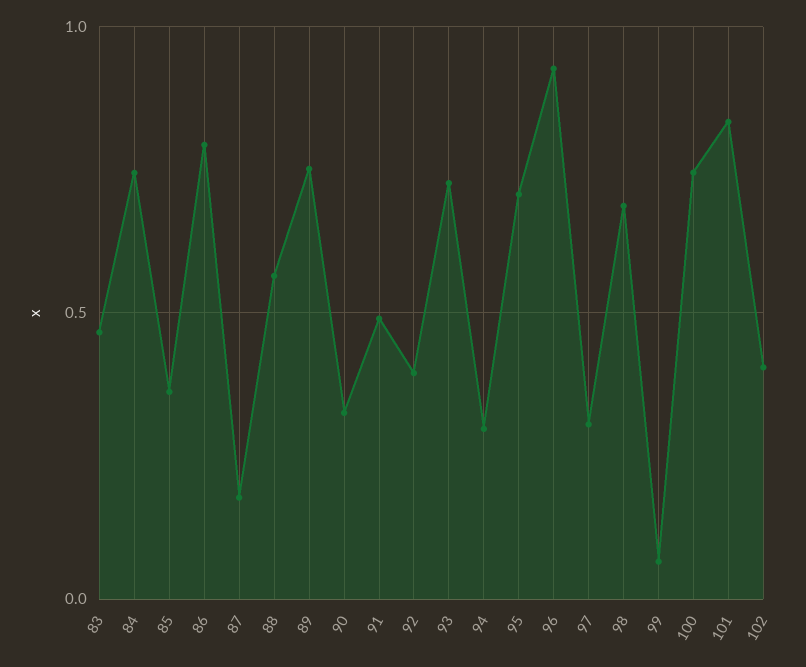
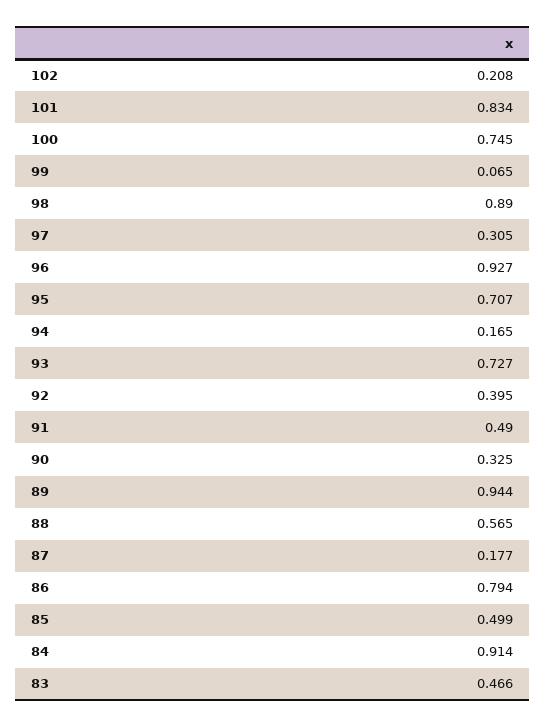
  {
    "83": 0.466,
-   "84": 0.75,
+   "84": 0.914,
-   "85": 0.35,
+   "85": 0.499,
    "86": 0.794,
    "87": 0.177,
    "88": 0.565,
-   "89": 0.75,
+   "89": 0.944,
    "90": 0.325,
    "91": 0.49,
    "92": 0.395,
    "93": 0.727,
-   "94": 0.3,
+   "94": 0.165,
    "95": 0.707,
    "96": 0.927,
    "97": 0.305,
-   "98": 0.7,
+   "98": 0.89,
    "99": 0.065,
    "100": 0.745,
    "101": 0.834,
-   "102": 0.4
+   "102": 0.208
  }

